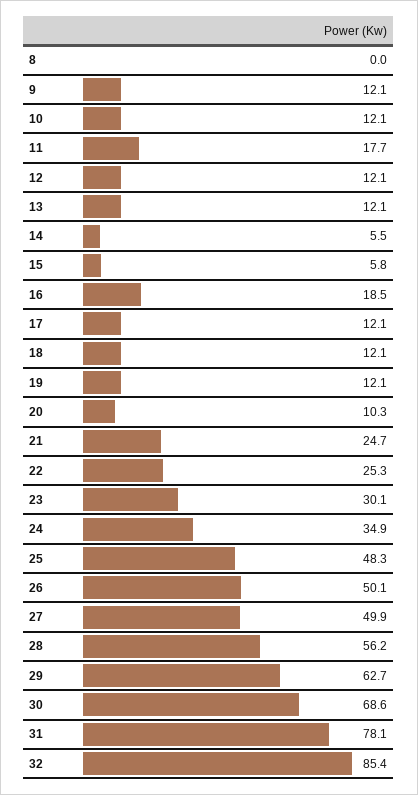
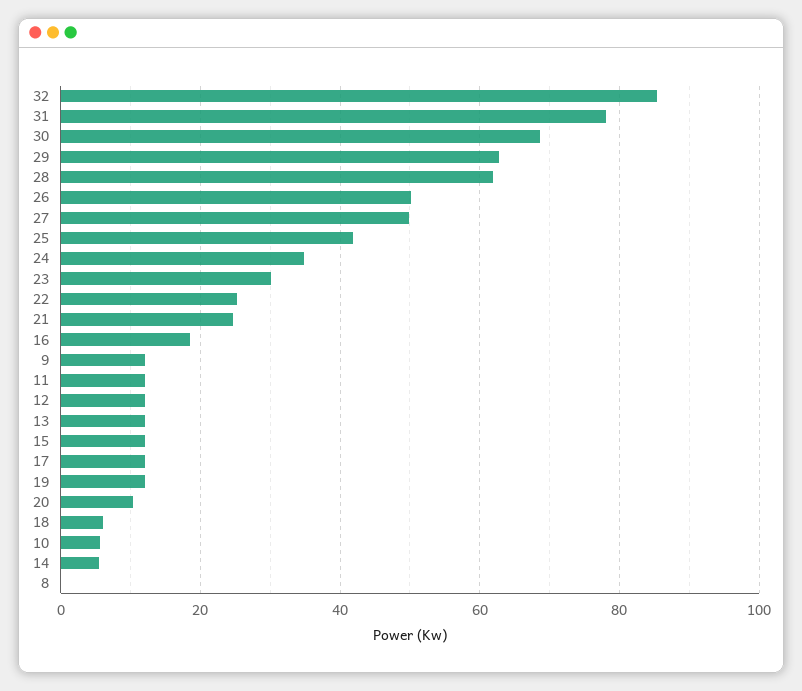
  {
    "8": 0,
    "9": 12.1,
-   "10": 12.1,
+   "10": 6,
-   "11": 17.7,
+   "11": 12,
    "12": 12.1,
    "13": 12.1,
    "14": 5.5,
-   "15": 5.8,
+   "15": 12,
    "16": 18.5,
    "17": 12.1,
-   "18": 12.1,
+   "18": 6,
    "19": 12.1,
    "20": 10.3,
    "21": 24.7,
    "22": 25.3,
    "23": 30.1,
    "24": 34.9,
-   "25": 48.3,
+   "25": 42,
    "26": 50.1,
    "27": 49.9,
-   "28": 56.2,
+   "28": 62,
    "29": 62.7,
    "30": 68.6,
    "31": 78.1,
    "32": 85.4
  }

